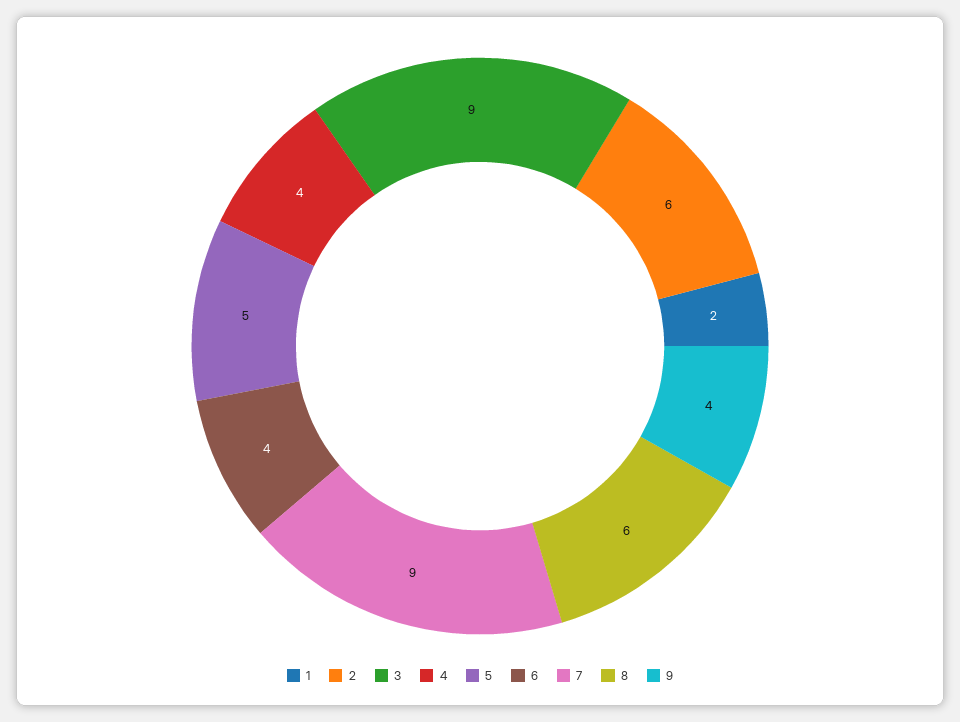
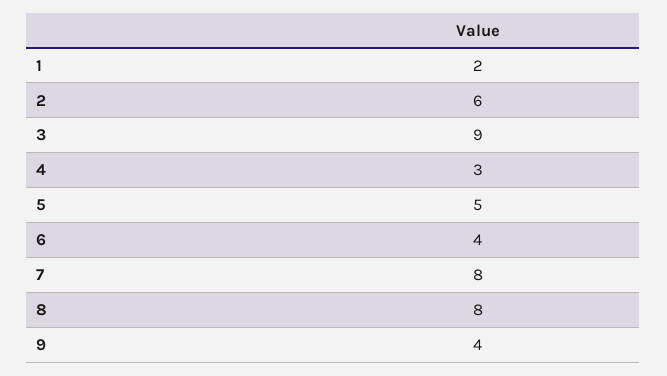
  {
    "1": 2,
    "2": 6,
    "3": 9,
-   "4": 4,
+   "4": 3,
    "5": 5,
    "6": 4,
-   "7": 9,
+   "7": 8,
-   "8": 6,
+   "8": 8,
    "9": 4
  }

